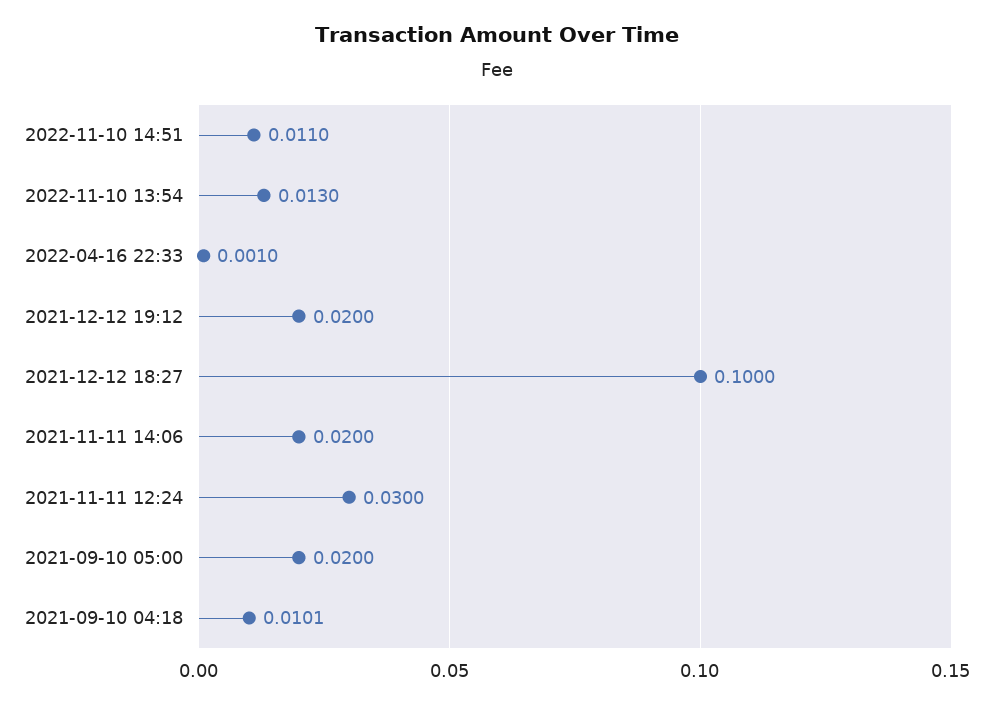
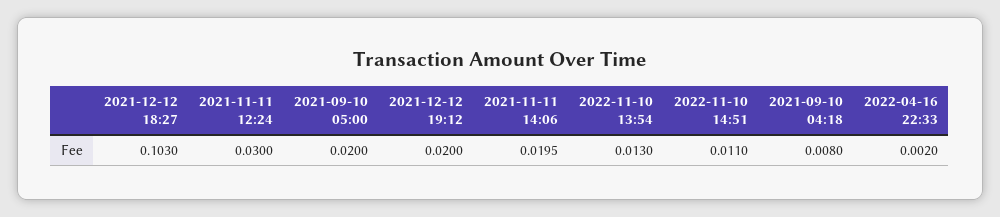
  {
    "2022-11-10 14:51": 0.011,
    "2022-11-10 13:54": 0.013,
-   "2022-04-16 22:33": 0.001,
+   "2022-04-16 22:33": 0.002,
    "2021-12-12 19:12": 0.02,
-   "2021-12-12 18:27": 0.1,
+   "2021-12-12 18:27": 0.103,
-   "2021-11-11 14:06": 0.02,
+   "2021-11-11 14:06": 0.0195,
    "2021-11-11 12:24": 0.03,
    "2021-09-10 05:00": 0.02,
-   "2021-09-10 04:18": 0.0101
+   "2021-09-10 04:18": 0.008
  }

